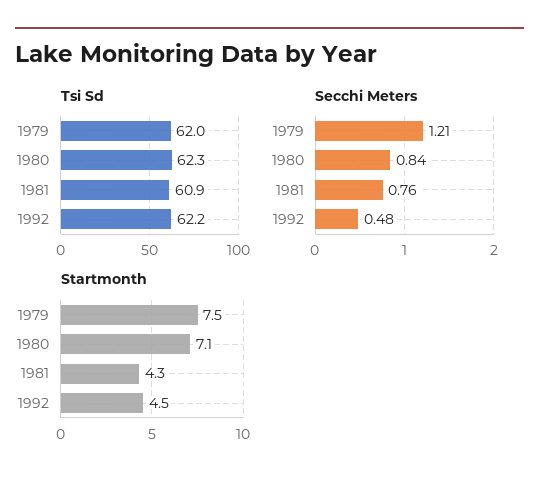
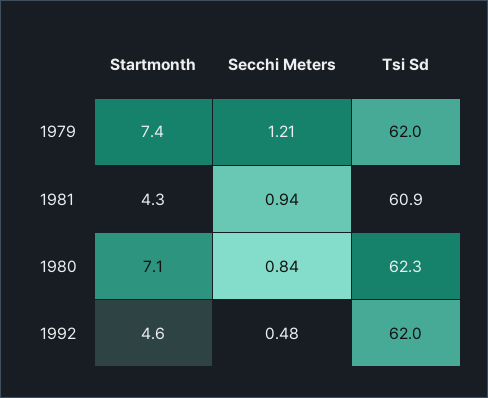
  {
    "Tsi Sd": {
      "1979": 62,
      "1980": 62.3,
      "1981": 60.9,
-     "1992": 62.2
+     "1992": 62
    },
    "Secchi Meters": {
      "1979": 1.21,
      "1980": 0.84,
-     "1981": 0.76,
+     "1981": 0.94,
      "1992": 0.48
    },
    "Startmonth": {
-     "1979": 7.5,
+     "1979": 7.4,
      "1980": 7.1,
      "1981": 4.3,
-     "1992": 4.5
+     "1992": 4.6
    }
  }

